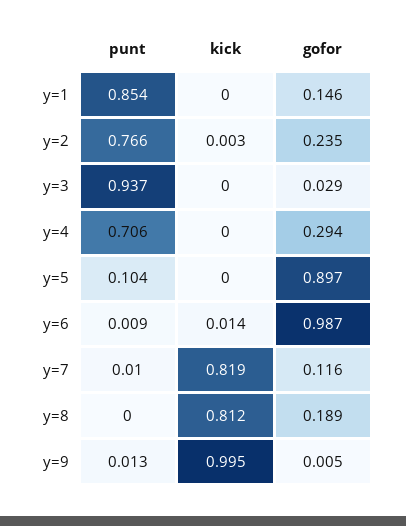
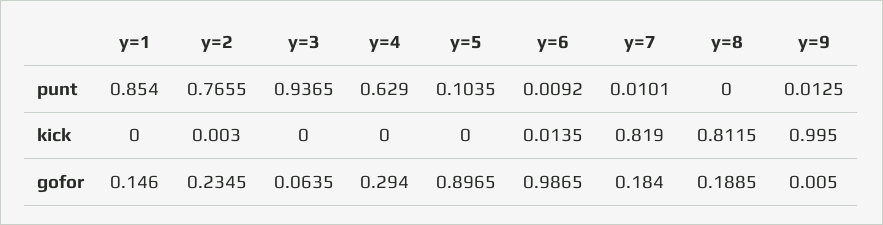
  {
    "punt": {
      "y=1": 0.854,
      "y=2": 0.7655,
      "y=3": 0.9365,
-     "y=4": 0.706,
+     "y=4": 0.629,
      "y=5": 0.1035,
      "y=6": 0.0092,
      "y=7": 0.0101,
      "y=8": 0,
      "y=9": 0.0125
    },
    "kick": {
      "y=1": 0,
      "y=2": 0.003,
      "y=3": 0,
      "y=4": 0,
      "y=5": 0,
      "y=6": 0.0135,
      "y=7": 0.819,
      "y=8": 0.8115,
      "y=9": 0.995
    },
    "gofor": {
      "y=1": 0.146,
      "y=2": 0.2345,
-     "y=3": 0.029,
+     "y=3": 0.0635,
      "y=4": 0.294,
      "y=5": 0.8965,
      "y=6": 0.9865,
-     "y=7": 0.116,
+     "y=7": 0.184,
      "y=8": 0.1885,
      "y=9": 0.005
    }
  }

